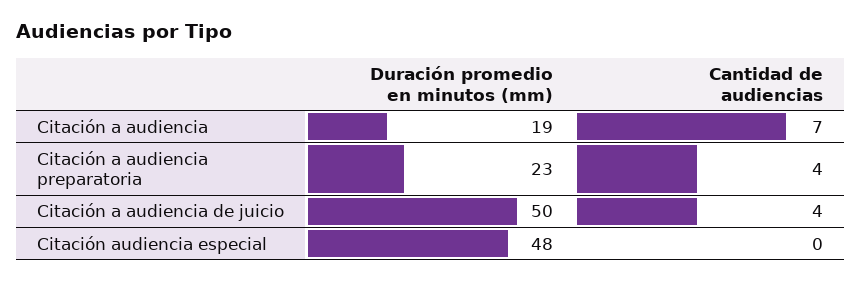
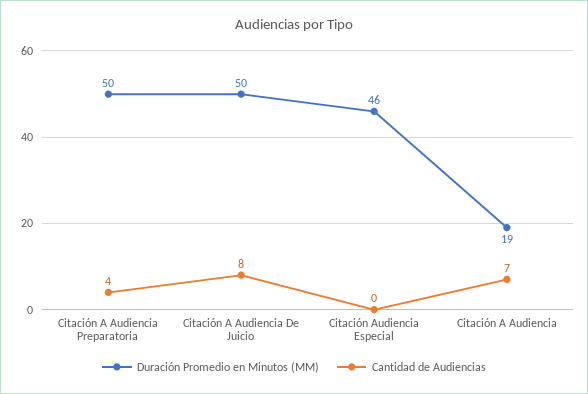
  {
    "Duración promedio en minutos (mm)": {
      "Citación a audiencia": 19,
-     "Citación a audiencia preparatoria": 23,
+     "Citación a audiencia preparatoria": 50,
      "Citación a audiencia de juicio": 50,
-     "Citación audiencia especial": 48
+     "Citación audiencia especial": 46
    },
    "Cantidad de audiencias": {
      "Citación a audiencia": 7,
      "Citación a audiencia preparatoria": 4,
-     "Citación a audiencia de juicio": 4,
+     "Citación a audiencia de juicio": 8,
      "Citación audiencia especial": 0
    }
  }

